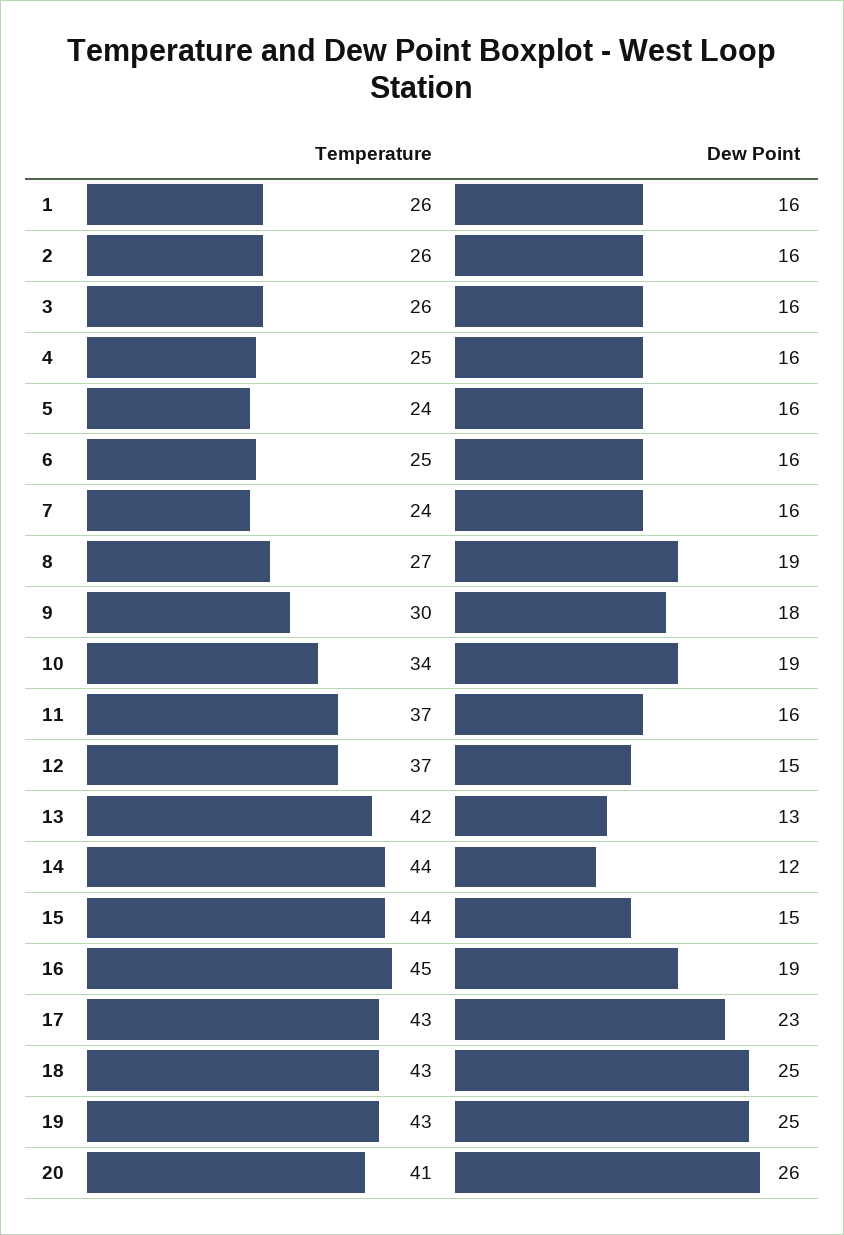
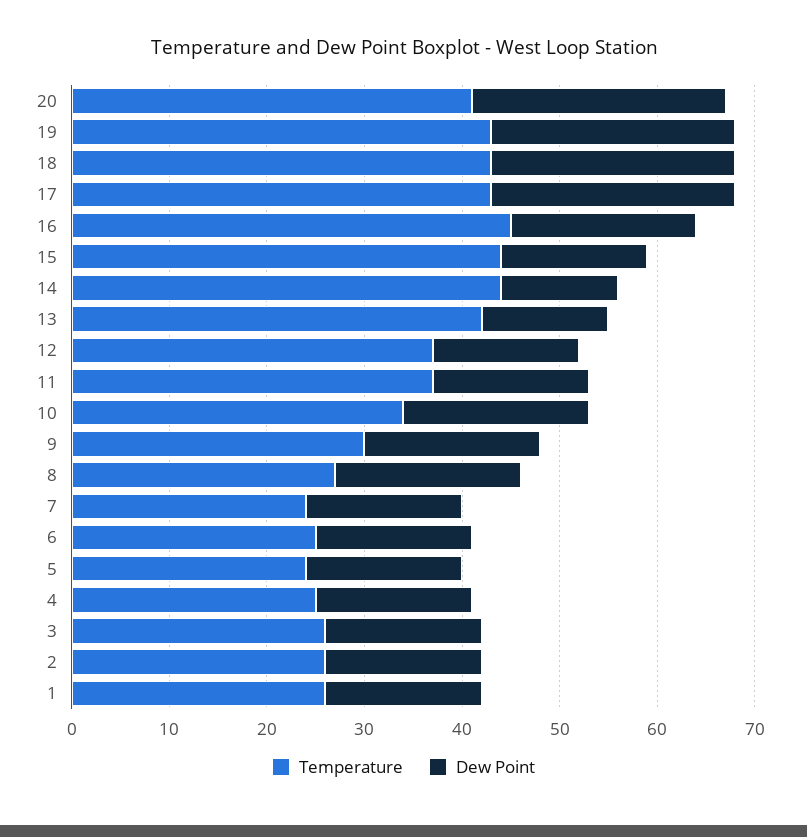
  {
    "Temperature": {
      "1": 26,
      "2": 26,
      "3": 26,
      "4": 25,
      "5": 24,
      "6": 25,
      "7": 24,
      "8": 27,
      "9": 30,
      "10": 34,
      "11": 37,
      "12": 37,
      "13": 42,
      "14": 44,
      "15": 44,
      "16": 45,
      "17": 43,
      "18": 43,
      "19": 43,
      "20": 41
    },
    "Dew Point": {
      "1": 16,
      "2": 16,
      "3": 16,
      "4": 16,
      "5": 16,
      "6": 16,
      "7": 16,
      "8": 19,
      "9": 18,
      "10": 19,
      "11": 16,
      "12": 15,
      "13": 13,
      "14": 12,
      "15": 15,
      "16": 19,
-     "17": 23,
+     "17": 25,
      "18": 25,
      "19": 25,
      "20": 26
    }
  }

